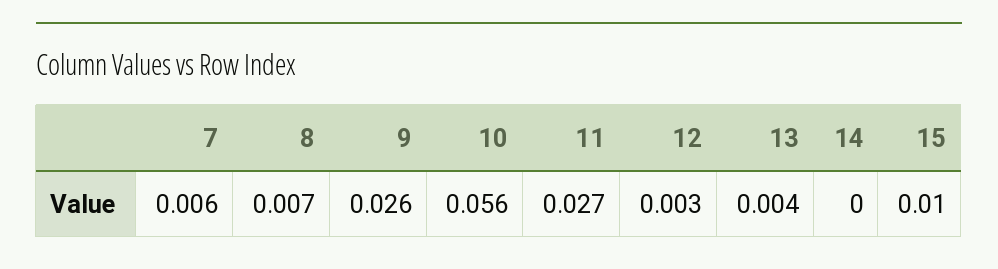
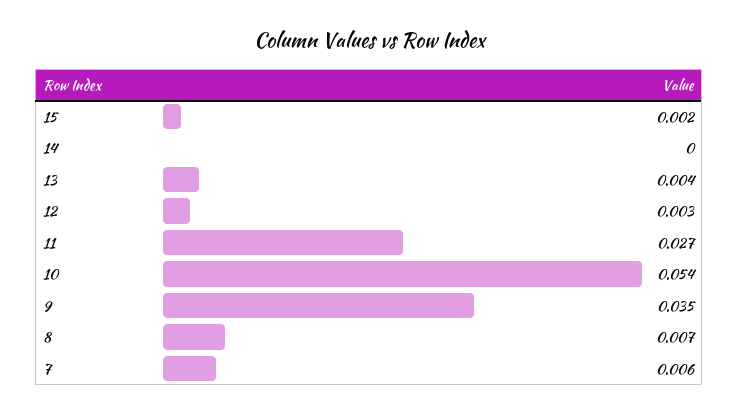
  {
    "7": 0.006,
    "8": 0.007,
-   "9": 0.026,
+   "9": 0.035,
-   "10": 0.056,
+   "10": 0.054,
    "11": 0.027,
    "12": 0.003,
    "13": 0.004,
    "14": 0,
-   "15": 0.01
+   "15": 0.002
  }

